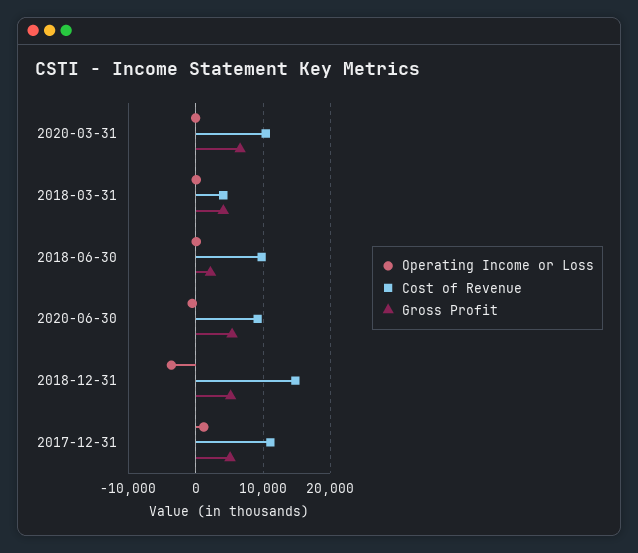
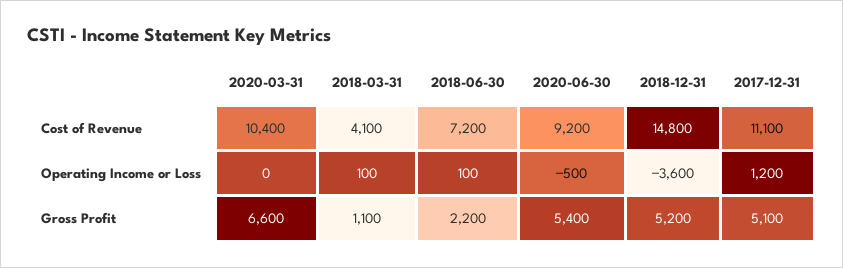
  {
    "Operating Income or Loss": {
      "2020-03-31": 0,
      "2018-03-31": 100,
      "2018-06-30": 100,
      "2020-06-30": -500,
      "2018-12-31": -3600,
      "2017-12-31": 1200
    },
    "Cost of Revenue": {
      "2020-03-31": 10400,
      "2018-03-31": 4100,
-     "2018-06-30": 10000,
+     "2018-06-30": 7200,
      "2020-06-30": 9200,
      "2018-12-31": 14800,
      "2017-12-31": 11100
    },
    "Gross Profit": {
      "2020-03-31": 6600,
-     "2018-03-31": 4000,
+     "2018-03-31": 1100,
      "2018-06-30": 2200,
      "2020-06-30": 5400,
      "2018-12-31": 5200,
      "2017-12-31": 5100
    }
  }

